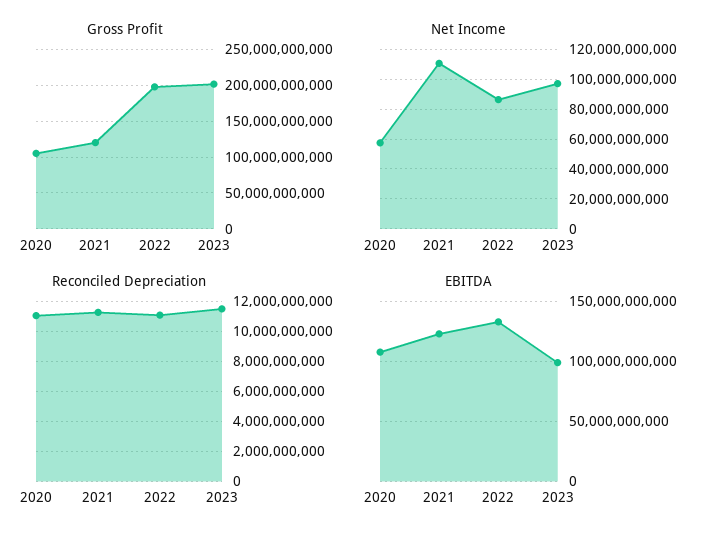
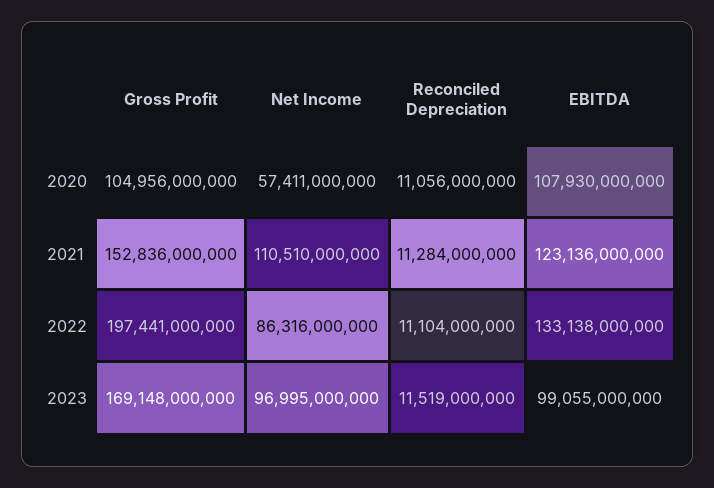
  {
    "Gross Profit": {
      "2020": 104956000000,
-     "2021": 120000000000,
+     "2021": 152836000000,
      "2022": 197441000000,
-     "2023": 200000000000
+     "2023": 169148000000
    },
    "Net Income": {
      "2020": 57411000000,
      "2021": 110510000000,
      "2022": 86316000000,
      "2023": 96995000000
    },
    "Reconciled Depreciation": {
      "2020": 11056000000,
      "2021": 11284000000,
      "2022": 11104000000,
      "2023": 11519000000
    },
    "EBITDA": {
      "2020": 107930000000,
      "2021": 123136000000,
      "2022": 133138000000,
      "2023": 99055000000
    }
  }

